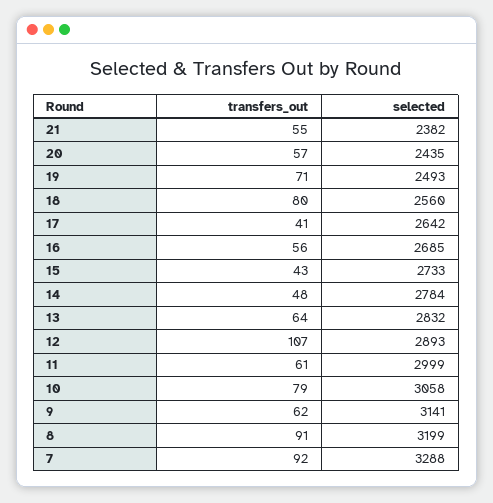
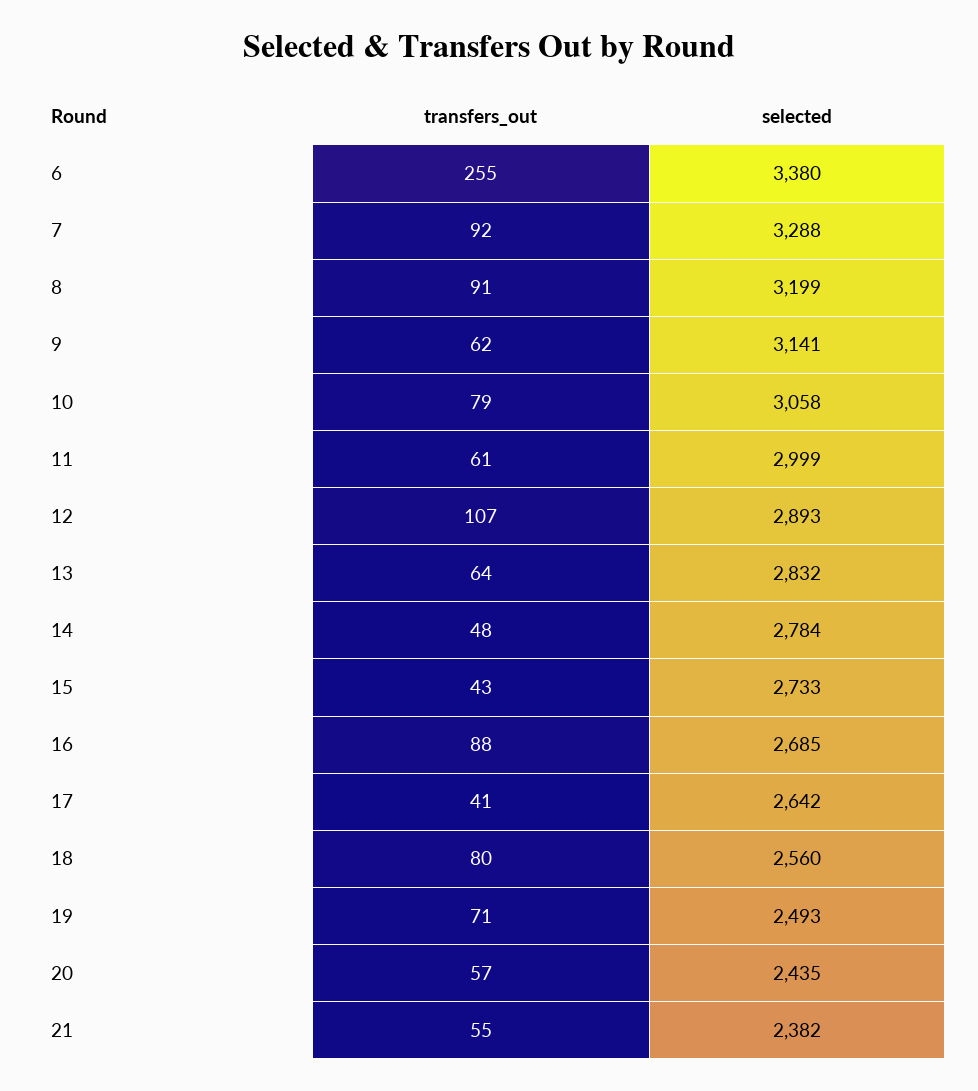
  {
    "transfers_out": {
      "21": 55,
      "20": 57,
      "19": 71,
      "18": 80,
      "17": 41,
-     "16": 56,
+     "16": 88,
      "15": 43,
      "14": 48,
      "13": 64,
      "12": 107,
      "11": 61,
      "10": 79,
      "9": 62,
      "8": 91,
-     "7": 92
+     "7": 92,
+     "6": 255
    },
    "selected": {
      "21": 2382,
      "20": 2435,
      "19": 2493,
      "18": 2560,
      "17": 2642,
      "16": 2685,
      "15": 2733,
      "14": 2784,
      "13": 2832,
      "12": 2893,
      "11": 2999,
      "10": 3058,
      "9": 3141,
      "8": 3199,
-     "7": 3288
+     "7": 3288,
+     "6": 3380
    }
  }

